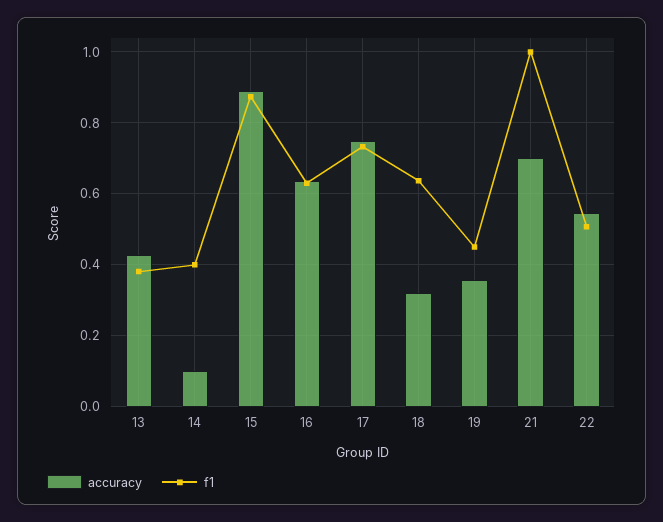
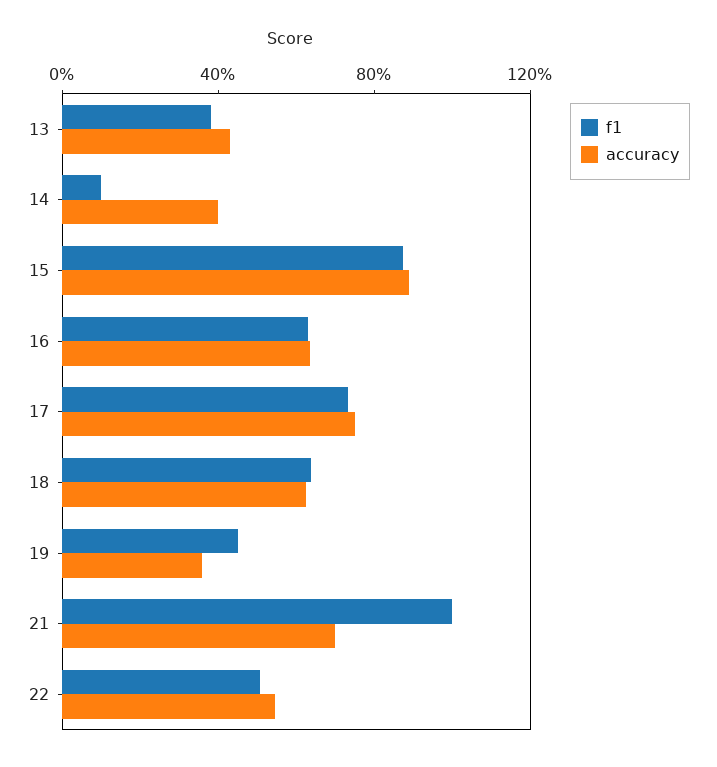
  {
    "accuracy": {
      "13": 0.42,
-     "14": 0.1,
+     "14": 0.4,
      "15": 0.88,
      "16": 0.64,
      "17": 0.76,
-     "18": 0.32,
+     "18": 0.6,
      "19": 0.36,
      "21": 0.7,
      "22": 0.54
    },
    "f1": {
      "13": 0.38,
-     "14": 0.4,
+     "14": 0.1,
      "15": 0.88,
      "16": 0.64,
      "17": 0.74,
      "18": 0.64,
      "19": 0.46,
      "21": 1,
      "22": 0.5
    }
  }

